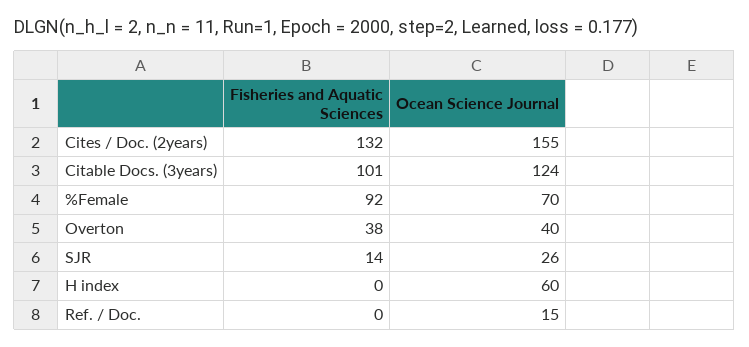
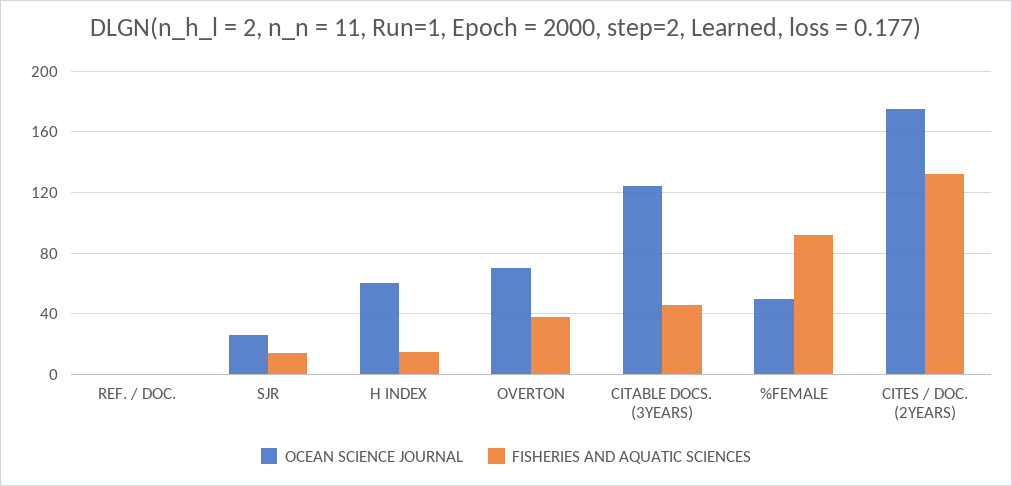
  {
    "Fisheries and Aquatic Sciences": {
      "Cites / Doc. (2years)": 132,
-     "Citable Docs. (3years)": 101,
+     "Citable Docs. (3years)": 45,
      "%Female": 92,
      "Overton": 38,
      "SJR": 14,
-     "H index": 0,
+     "H index": 15,
      "Ref. / Doc.": 0
    },
    "Ocean Science Journal": {
-     "Cites / Doc. (2years)": 155,
+     "Cites / Doc. (2years)": 175,
      "Citable Docs. (3years)": 124,
-     "%Female": 70,
+     "%Female": 50,
-     "Overton": 40,
+     "Overton": 70,
      "SJR": 26,
      "H index": 60,
-     "Ref. / Doc.": 15
+     "Ref. / Doc.": 0
    }
  }

